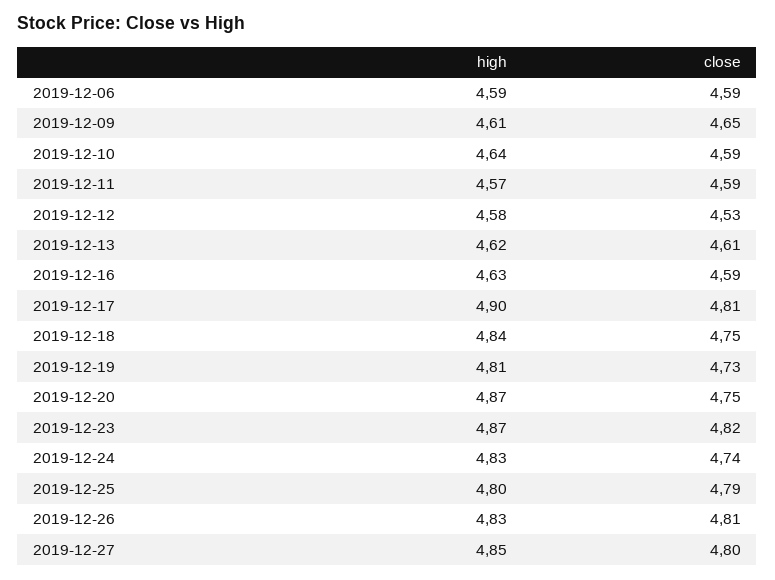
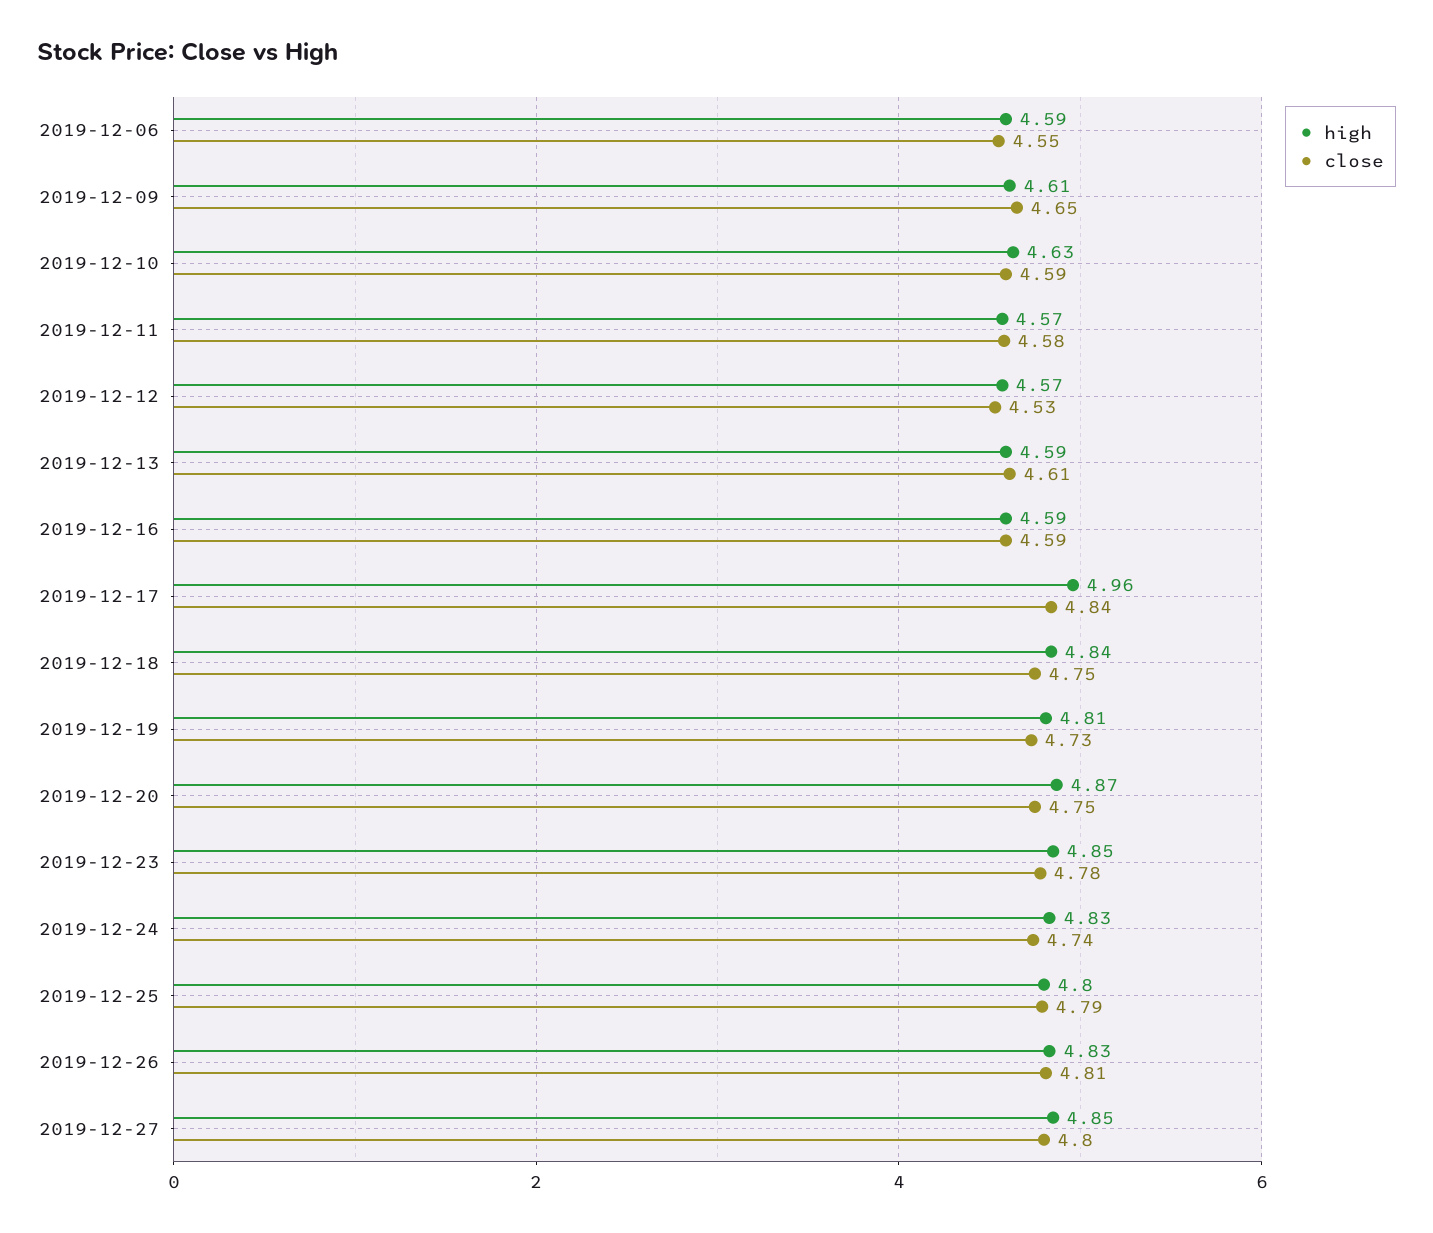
  {
    "high": {
      "2019-12-06": 4.59,
      "2019-12-09": 4.61,
-     "2019-12-10": 4.64,
+     "2019-12-10": 4.63,
      "2019-12-11": 4.57,
-     "2019-12-12": 4.58,
+     "2019-12-12": 4.57,
-     "2019-12-13": 4.62,
+     "2019-12-13": 4.59,
-     "2019-12-16": 4.63,
+     "2019-12-16": 4.59,
-     "2019-12-17": 4.9,
+     "2019-12-17": 4.96,
      "2019-12-18": 4.84,
      "2019-12-19": 4.81,
      "2019-12-20": 4.87,
-     "2019-12-23": 4.87,
+     "2019-12-23": 4.85,
      "2019-12-24": 4.83,
      "2019-12-25": 4.8,
      "2019-12-26": 4.83,
      "2019-12-27": 4.85
    },
    "close": {
-     "2019-12-06": 4.59,
+     "2019-12-06": 4.55,
      "2019-12-09": 4.65,
      "2019-12-10": 4.59,
-     "2019-12-11": 4.59,
+     "2019-12-11": 4.58,
      "2019-12-12": 4.53,
      "2019-12-13": 4.61,
      "2019-12-16": 4.59,
-     "2019-12-17": 4.81,
+     "2019-12-17": 4.84,
      "2019-12-18": 4.75,
      "2019-12-19": 4.73,
      "2019-12-20": 4.75,
-     "2019-12-23": 4.82,
+     "2019-12-23": 4.78,
      "2019-12-24": 4.74,
      "2019-12-25": 4.79,
      "2019-12-26": 4.81,
      "2019-12-27": 4.8
    }
  }

